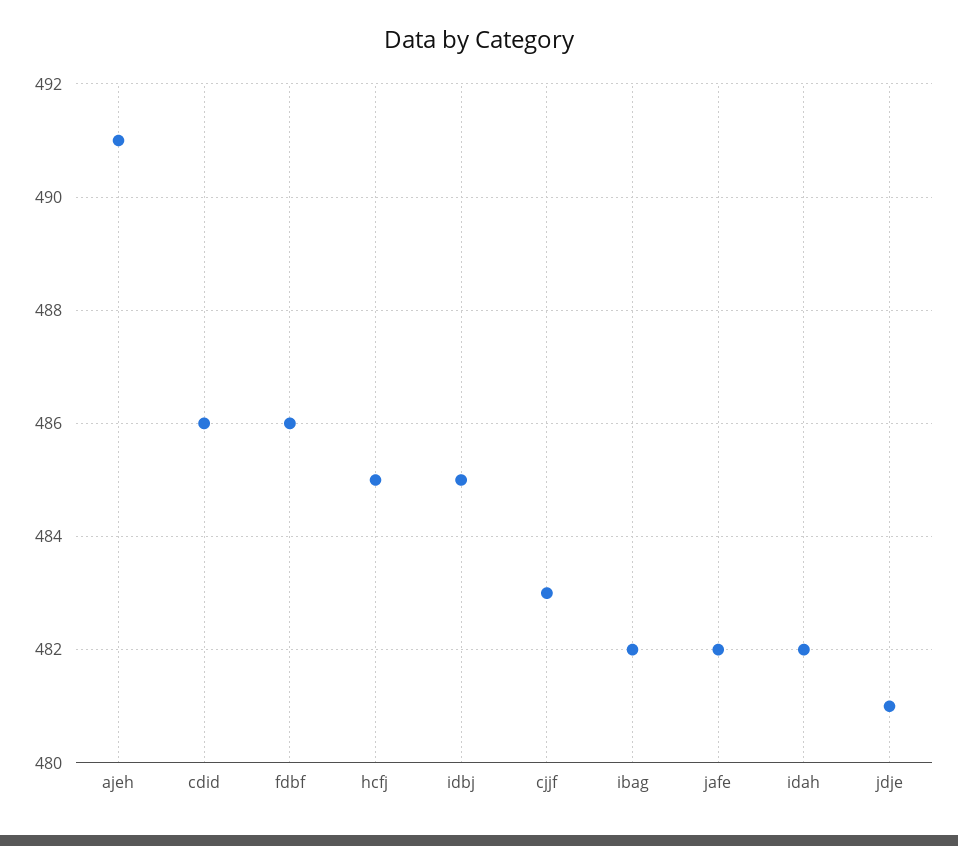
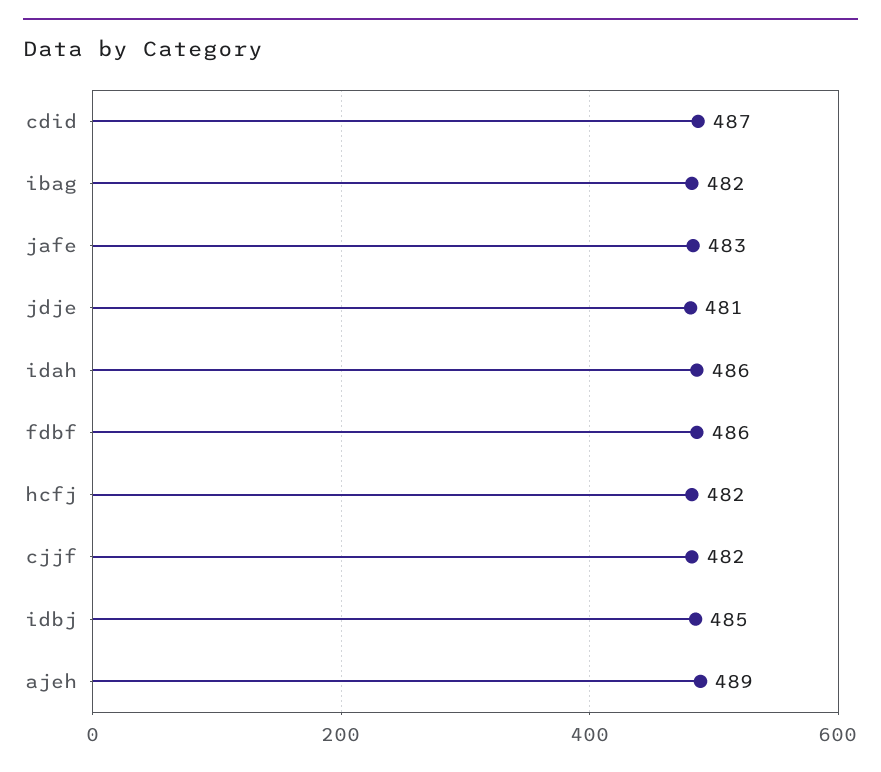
  {
-   "ajeh": 491,
+   "ajeh": 489,
-   "cdid": 486,
+   "cdid": 487,
    "fdbf": 486,
-   "hcfj": 485,
+   "hcfj": 482,
    "idbj": 485,
-   "cjjf": 483,
+   "cjjf": 482,
    "ibag": 482,
-   "jafe": 482,
+   "jafe": 483,
-   "idah": 482,
+   "idah": 486,
    "jdje": 481
  }

